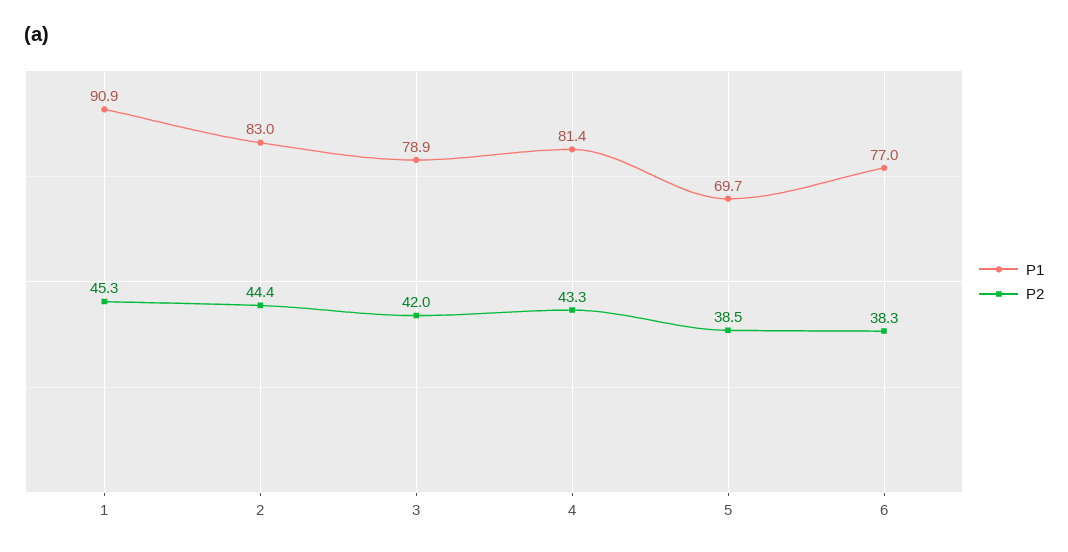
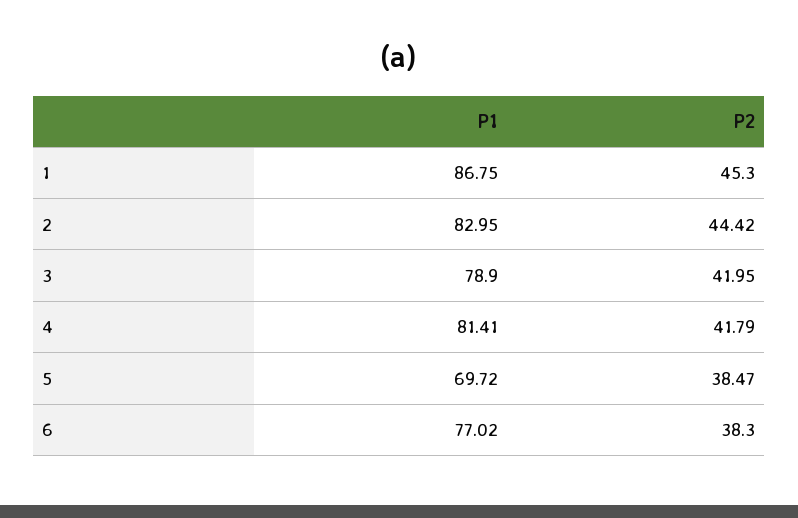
  {
    "P1": {
-     "1": 90.9,
+     "1": 86.75,
      "2": 82.95,
      "3": 78.9,
      "4": 81.41,
      "5": 69.72,
      "6": 77.02
    },
    "P2": {
      "1": 45.3,
      "2": 44.42,
      "3": 41.95,
-     "4": 43.3,
+     "4": 41.79,
      "5": 38.47,
      "6": 38.3
    }
  }

